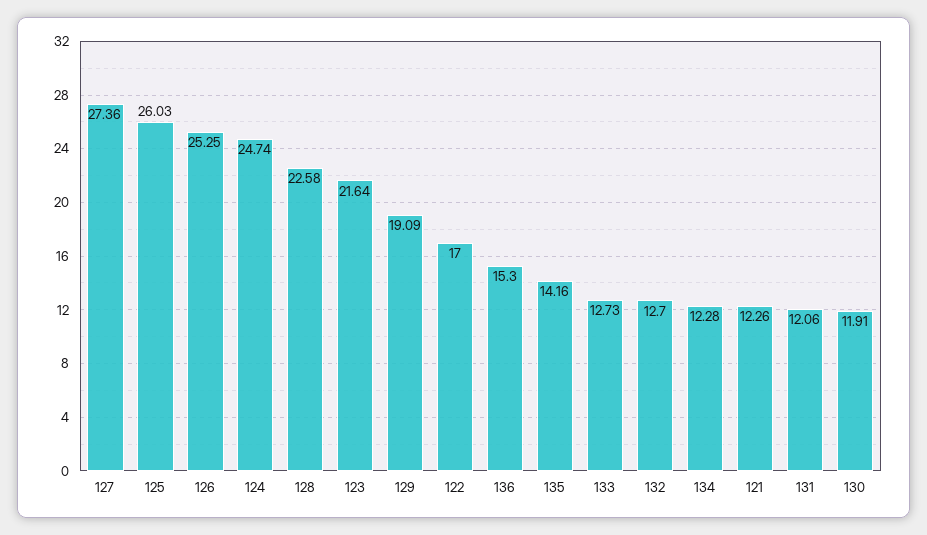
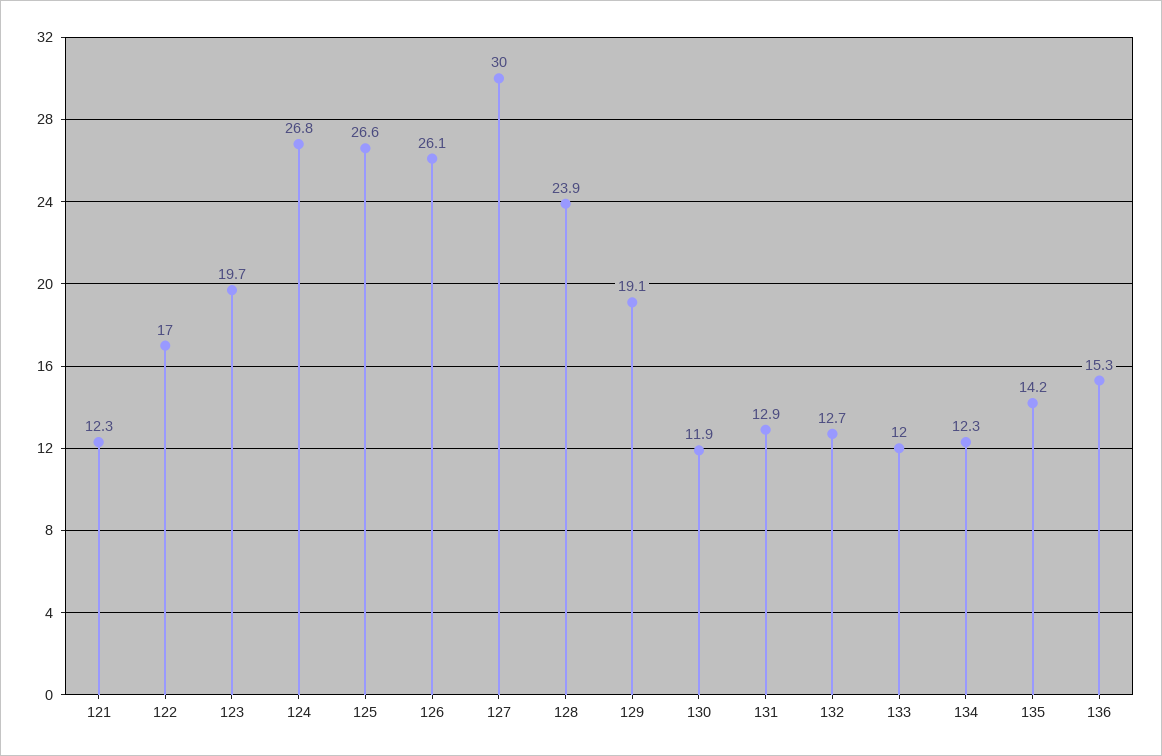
  {
-   "127": 27.36,
+   "127": 30,
-   "125": 26.03,
+   "125": 26.6,
-   "126": 25.25,
+   "126": 26.1,
-   "124": 24.74,
+   "124": 26.8,
-   "128": 22.58,
+   "128": 23.9,
-   "123": 21.64,
+   "123": 19.7,
    "129": 19.09,
    "122": 17,
    "136": 15.3,
    "135": 14.16,
-   "133": 12.73,
+   "133": 12,
    "132": 12.7,
    "134": 12.28,
    "121": 12.26,
-   "131": 12.06,
+   "131": 12.9,
    "130": 11.91
  }

